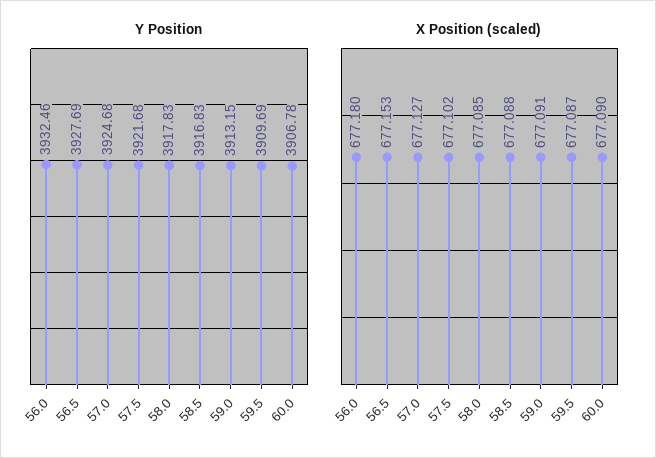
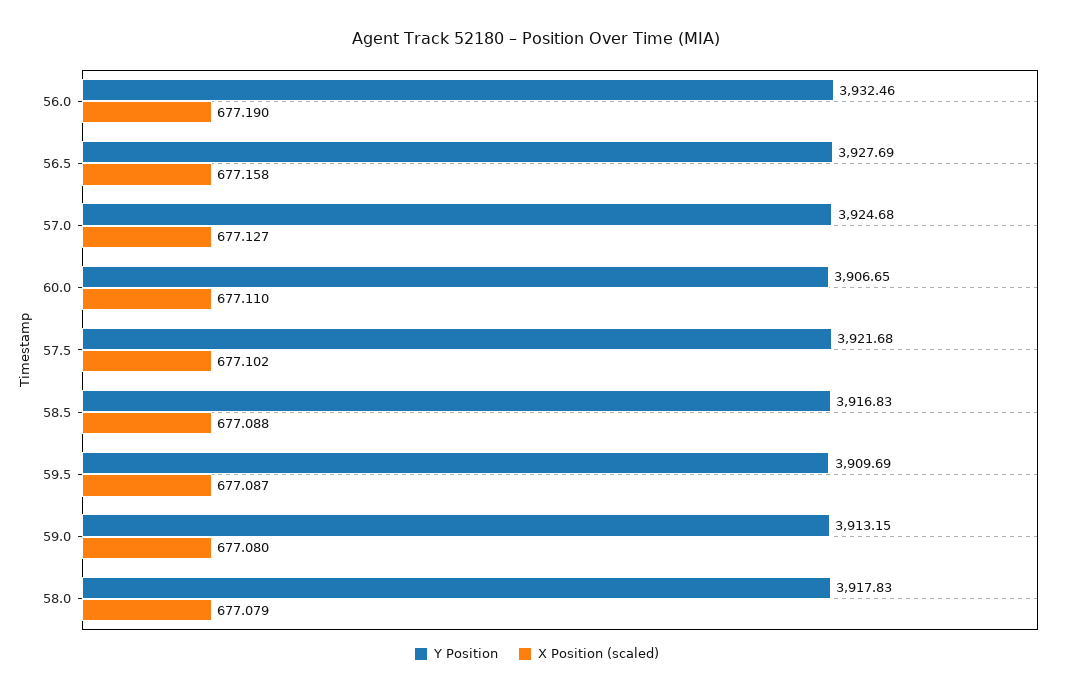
  {
    "Y Position": {
      "56.0": 3932.46,
      "56.5": 3927.69,
      "57.0": 3924.68,
      "57.5": 3921.68,
      "58.0": 3917.83,
      "58.5": 3916.83,
      "59.0": 3913.15,
      "59.5": 3909.69,
-     "60.0": 3906.78
+     "60.0": 3906.65
    },
    "X Position (scaled)": {
-     "56.0": 677.18,
+     "56.0": 677.19,
-     "56.5": 677.153,
+     "56.5": 677.158,
      "57.0": 677.127,
      "57.5": 677.102,
-     "58.0": 677.085,
+     "58.0": 677.079,
      "58.5": 677.088,
-     "59.0": 677.091,
+     "59.0": 677.08,
      "59.5": 677.087,
-     "60.0": 677.09
+     "60.0": 677.11
    }
  }

